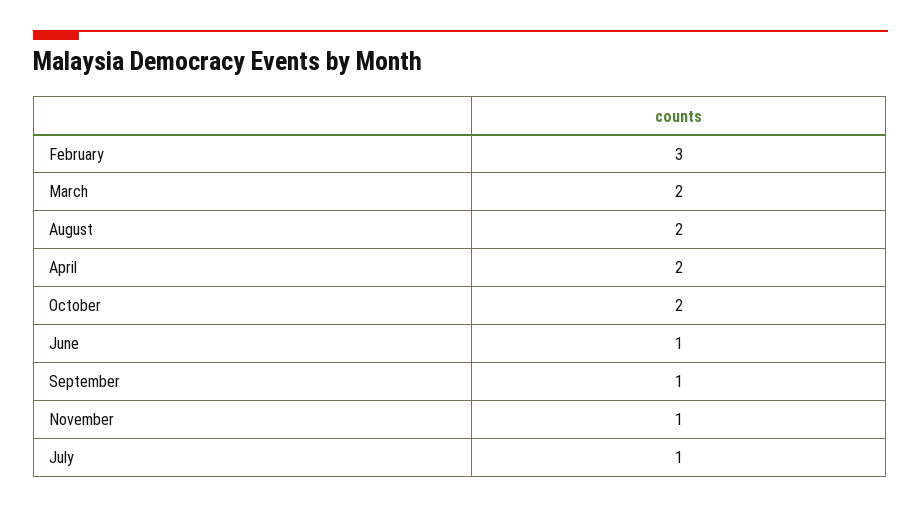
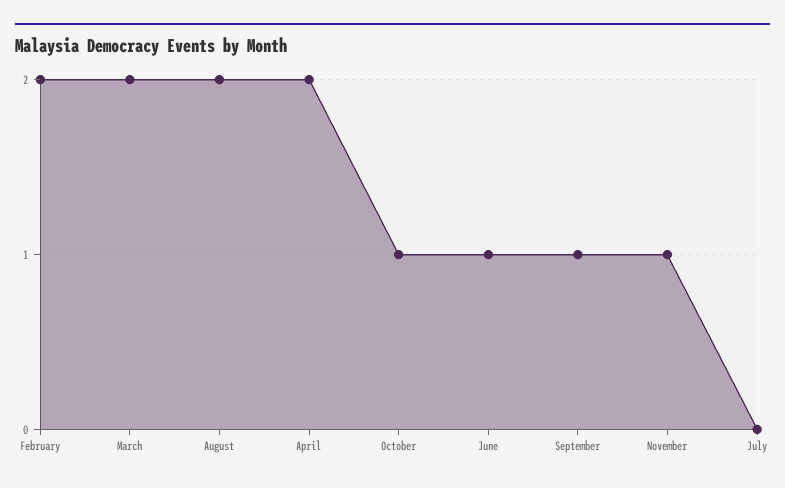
  {
-   "February": 3,
+   "February": 2,
    "March": 2,
    "August": 2,
    "April": 2,
-   "October": 2,
+   "October": 1,
    "June": 1,
    "September": 1,
    "November": 1,
-   "July": 1
+   "July": 0
  }

